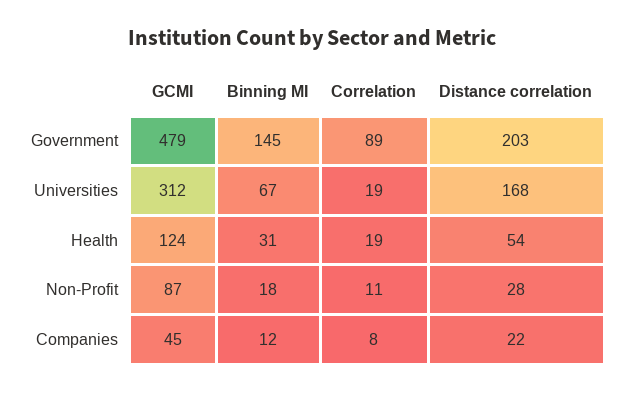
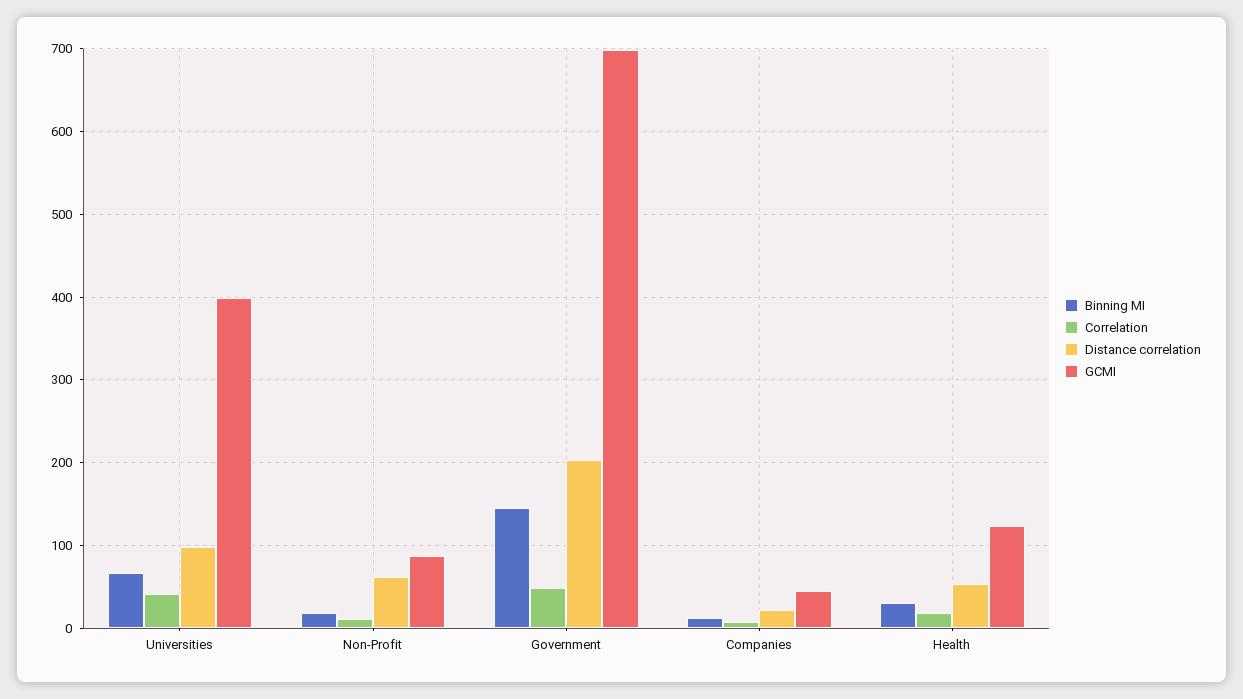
  {
    "GCMI": {
-     "Government": 479,
+     "Government": 700,
-     "Universities": 312,
+     "Universities": 400,
      "Health": 124,
      "Non-Profit": 87,
      "Companies": 45
    },
    "Binning MI": {
      "Government": 145,
      "Universities": 67,
      "Health": 31,
      "Non-Profit": 18,
      "Companies": 12
    },
    "Correlation": {
-     "Government": 89,
+     "Government": 50,
-     "Universities": 19,
+     "Universities": 40,
      "Health": 19,
      "Non-Profit": 11,
      "Companies": 8
    },
    "Distance correlation": {
      "Government": 203,
-     "Universities": 168,
+     "Universities": 100,
      "Health": 54,
-     "Non-Profit": 28,
+     "Non-Profit": 60,
      "Companies": 22
    }
  }

